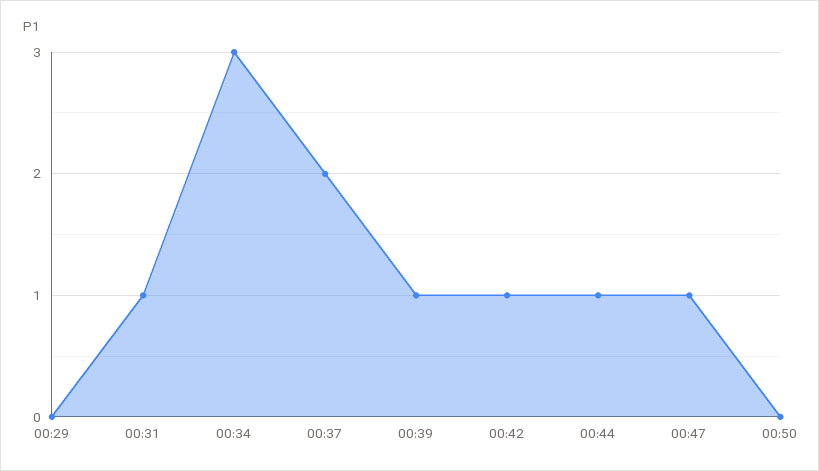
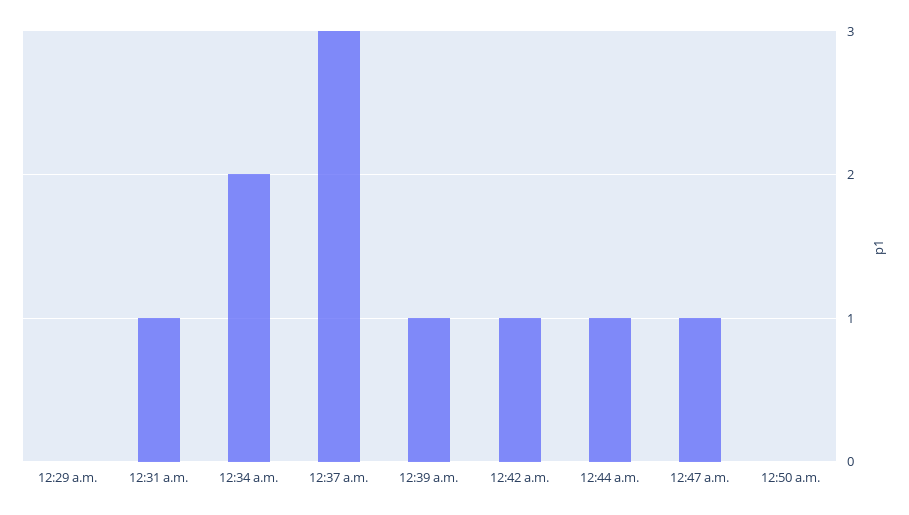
  {
    "00:29": 0,
    "00:31": 1,
-   "00:34": 3,
+   "00:34": 2,
-   "00:37": 2,
+   "00:37": 3,
    "00:39": 1,
    "00:42": 1,
    "00:44": 1,
    "00:47": 1,
    "00:50": 0
  }

